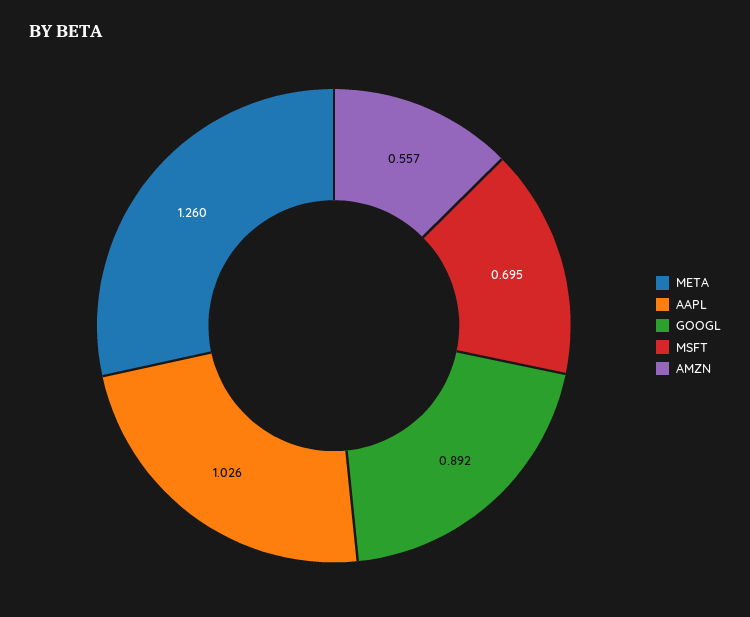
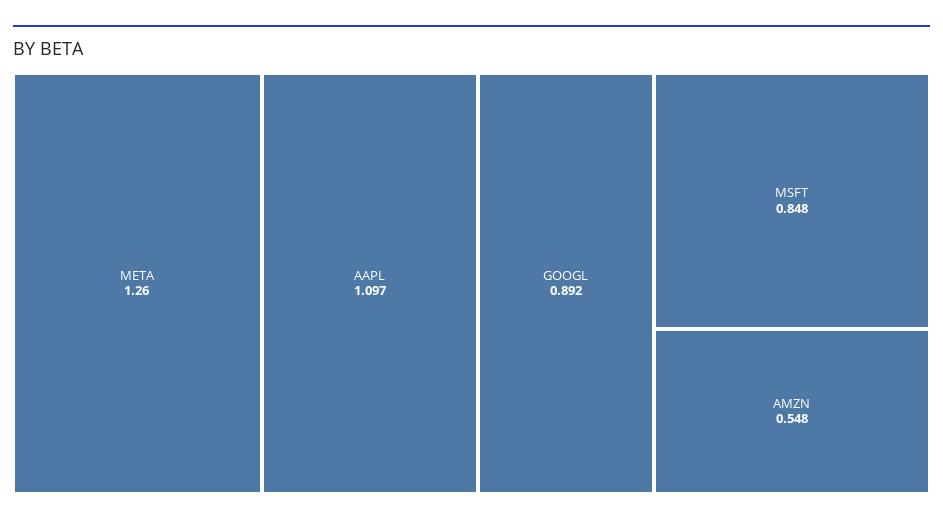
  {
    "META": 1.26,
-   "AAPL": 1.026,
+   "AAPL": 1.097,
    "GOOGL": 0.892,
-   "MSFT": 0.695,
+   "MSFT": 0.848,
-   "AMZN": 0.557
+   "AMZN": 0.548
  }

